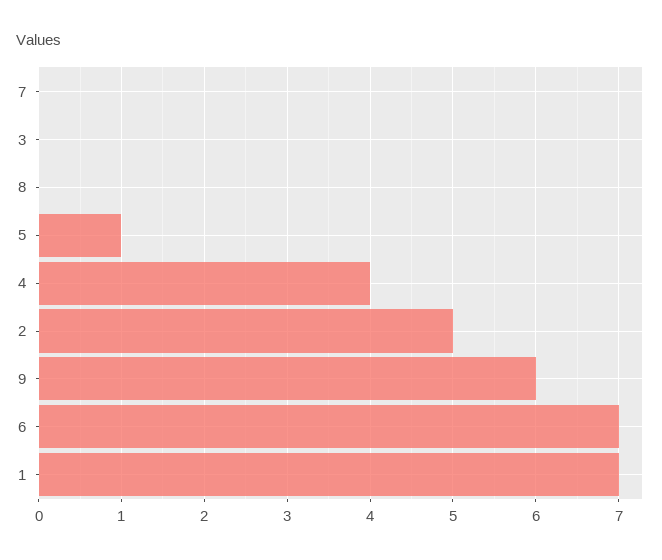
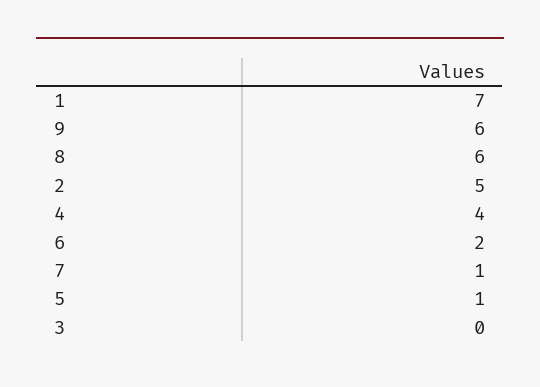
  {
-   "7": 0,
+   "7": 1,
    "3": 0,
-   "8": 0,
+   "8": 6,
    "5": 1,
    "4": 4,
    "2": 5,
    "9": 6,
-   "6": 7,
+   "6": 2,
    "1": 7
  }

